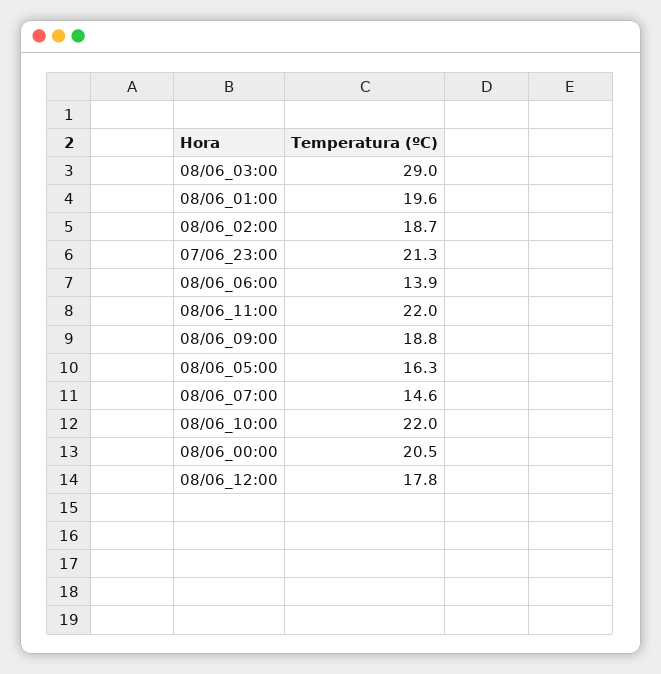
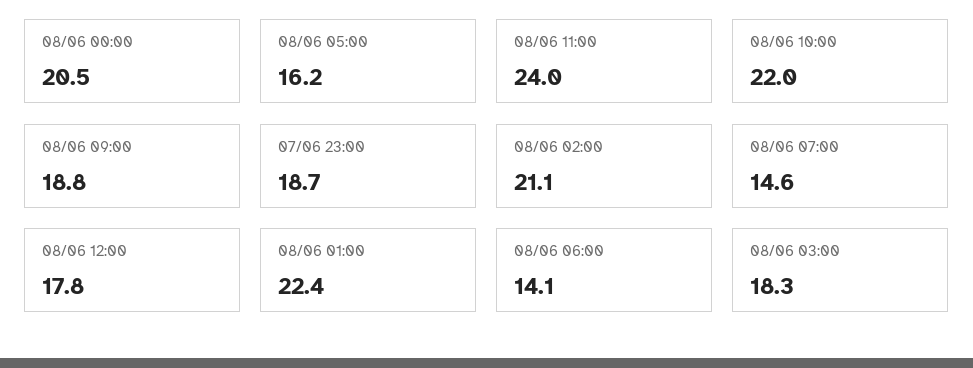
  {
-   "08/06_03:00": 29,
+   "08/06_03:00": 18.3,
-   "08/06_01:00": 19.6,
+   "08/06_01:00": 22.4,
-   "08/06_02:00": 18.7,
+   "08/06_02:00": 21.1,
-   "07/06_23:00": 21.3,
+   "07/06_23:00": 18.7,
-   "08/06_06:00": 13.9,
+   "08/06_06:00": 14.1,
-   "08/06_11:00": 22,
+   "08/06_11:00": 24,
    "08/06_09:00": 18.8,
-   "08/06_05:00": 16.3,
+   "08/06_05:00": 16.2,
    "08/06_07:00": 14.6,
    "08/06_10:00": 22,
    "08/06_00:00": 20.5,
    "08/06_12:00": 17.8
  }

